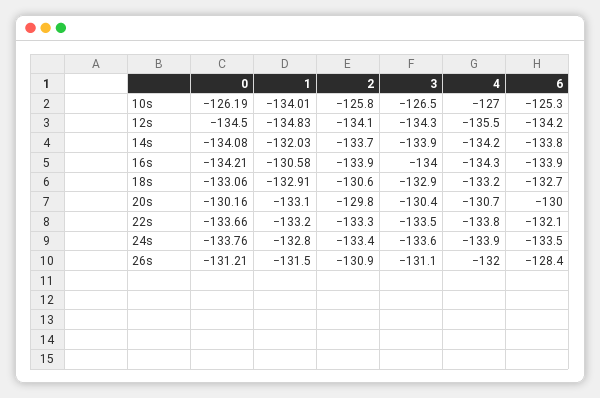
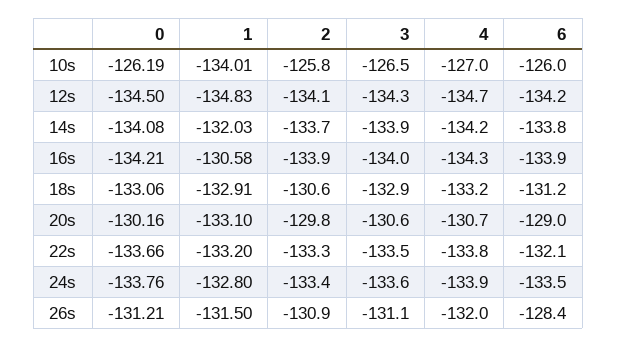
  {
    "0": {
      "10s": -126.19,
      "12s": -134.5,
      "14s": -134.08,
      "16s": -134.21,
      "18s": -133.06,
      "20s": -130.16,
      "22s": -133.66,
      "24s": -133.76,
      "26s": -131.21
    },
    "1": {
      "10s": -134.01,
      "12s": -134.83,
      "14s": -132.03,
      "16s": -130.58,
      "18s": -132.91,
      "20s": -133.1,
      "22s": -133.2,
      "24s": -132.8,
      "26s": -131.5
    },
    "2": {
      "10s": -125.8,
      "12s": -134.1,
      "14s": -133.7,
      "16s": -133.9,
      "18s": -130.6,
      "20s": -129.8,
      "22s": -133.3,
      "24s": -133.4,
      "26s": -130.9
    },
    "3": {
      "10s": -126.5,
      "12s": -134.3,
      "14s": -133.9,
      "16s": -134,
      "18s": -132.9,
-     "20s": -130.4,
+     "20s": -130.6,
      "22s": -133.5,
      "24s": -133.6,
      "26s": -131.1
    },
    "4": {
      "10s": -127,
-     "12s": -135.5,
+     "12s": -134.7,
      "14s": -134.2,
      "16s": -134.3,
      "18s": -133.2,
      "20s": -130.7,
      "22s": -133.8,
      "24s": -133.9,
      "26s": -132
    },
    "6": {
-     "10s": -125.3,
+     "10s": -126,
      "12s": -134.2,
      "14s": -133.8,
      "16s": -133.9,
-     "18s": -132.7,
+     "18s": -131.2,
-     "20s": -130,
+     "20s": -129,
      "22s": -132.1,
      "24s": -133.5,
      "26s": -128.4
    }
  }

